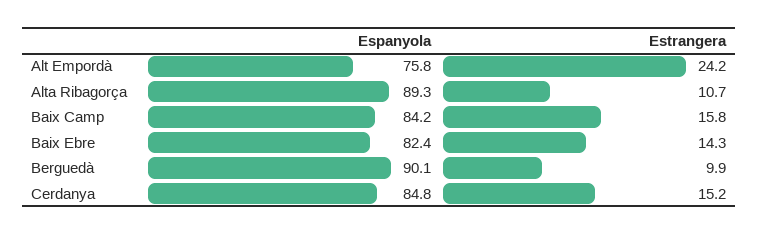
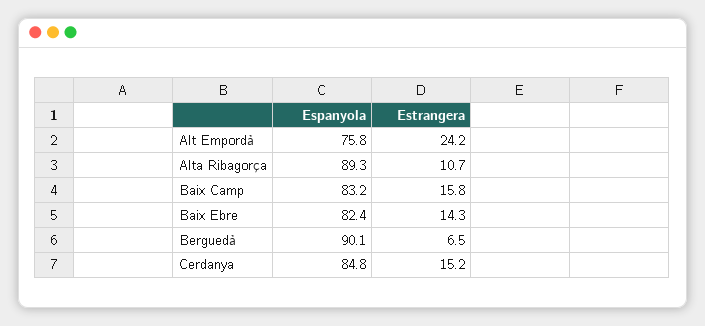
  {
    "Espanyola": {
      "Alt Empordà": 75.8,
      "Alta Ribagorça": 89.3,
-     "Baix Camp": 84.2,
+     "Baix Camp": 83.2,
      "Baix Ebre": 82.4,
      "Berguedà": 90.1,
      "Cerdanya": 84.8
    },
    "Estrangera": {
      "Alt Empordà": 24.2,
      "Alta Ribagorça": 10.7,
      "Baix Camp": 15.8,
      "Baix Ebre": 14.3,
-     "Berguedà": 9.9,
+     "Berguedà": 6.5,
      "Cerdanya": 15.2
    }
  }

